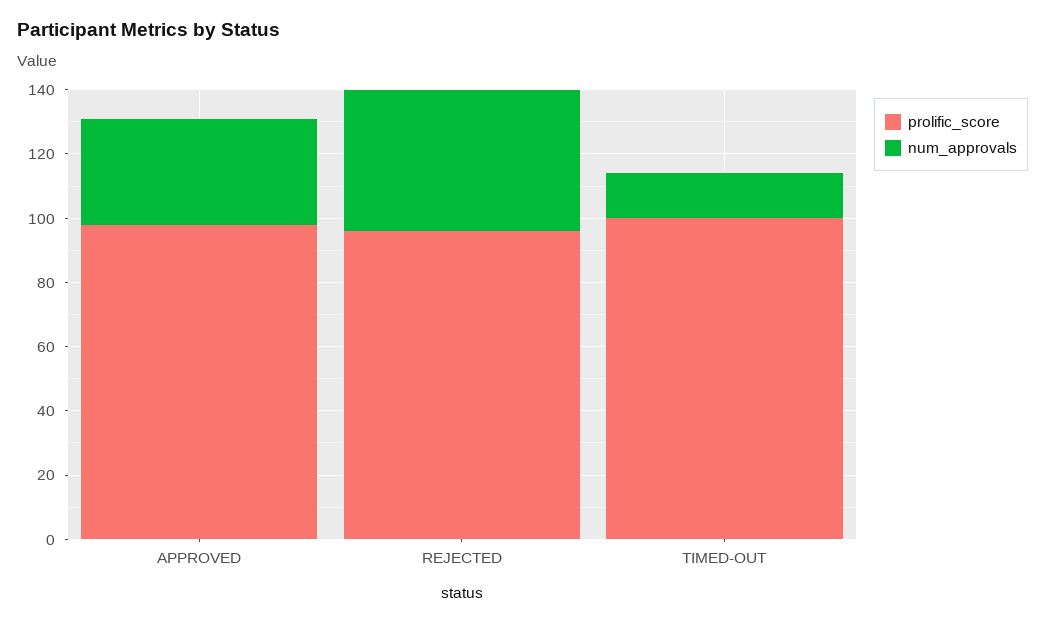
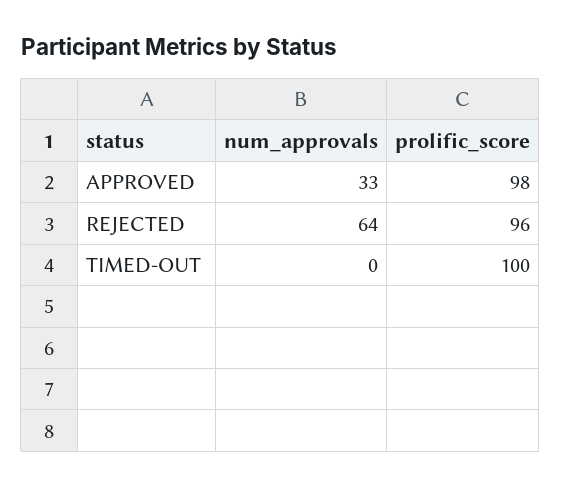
  {
    "prolific_score": {
      "APPROVED": 98,
      "REJECTED": 96,
      "TIMED-OUT": 100
    },
    "num_approvals": {
      "APPROVED": 33,
-     "REJECTED": 45,
+     "REJECTED": 64,
-     "TIMED-OUT": 15
+     "TIMED-OUT": 0
    }
  }

